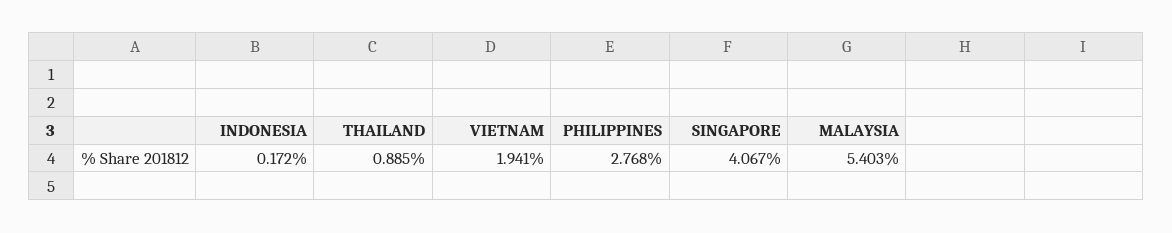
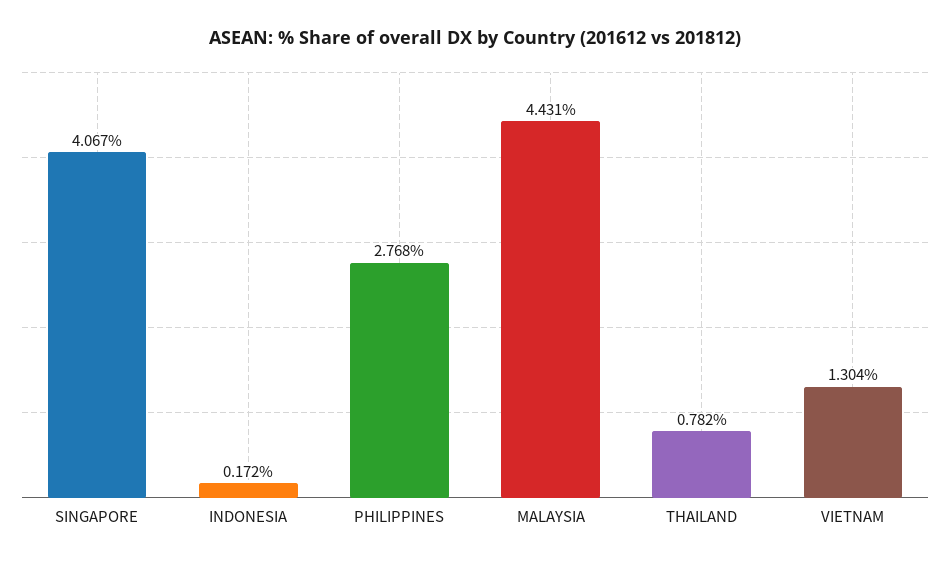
  {
    "INDONESIA": 0.172,
-   "THAILAND": 0.885,
+   "THAILAND": 0.782,
-   "VIETNAM": 1.941,
+   "VIETNAM": 1.304,
    "PHILIPPINES": 2.768,
    "SINGAPORE": 4.067,
-   "MALAYSIA": 5.403
+   "MALAYSIA": 4.431
  }

